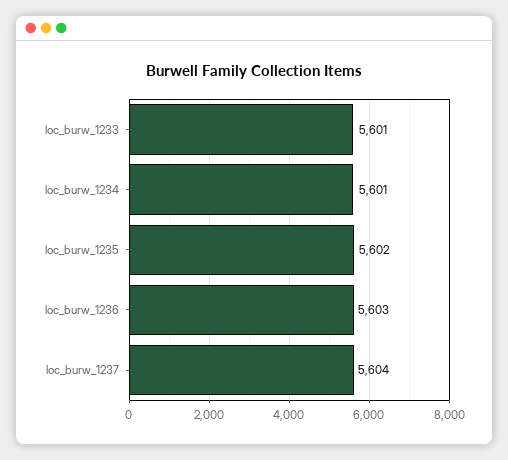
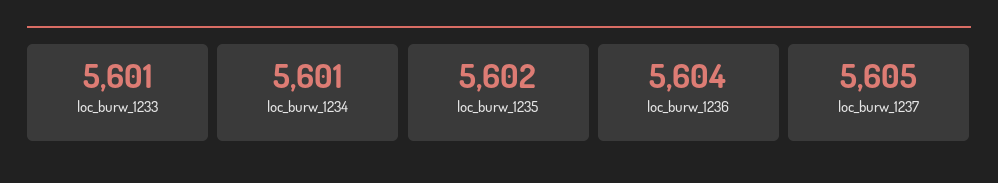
  {
    "loc_burw_1233": 5601,
    "loc_burw_1234": 5601,
    "loc_burw_1235": 5602,
-   "loc_burw_1236": 5603,
+   "loc_burw_1236": 5604,
-   "loc_burw_1237": 5604
+   "loc_burw_1237": 5605
  }

